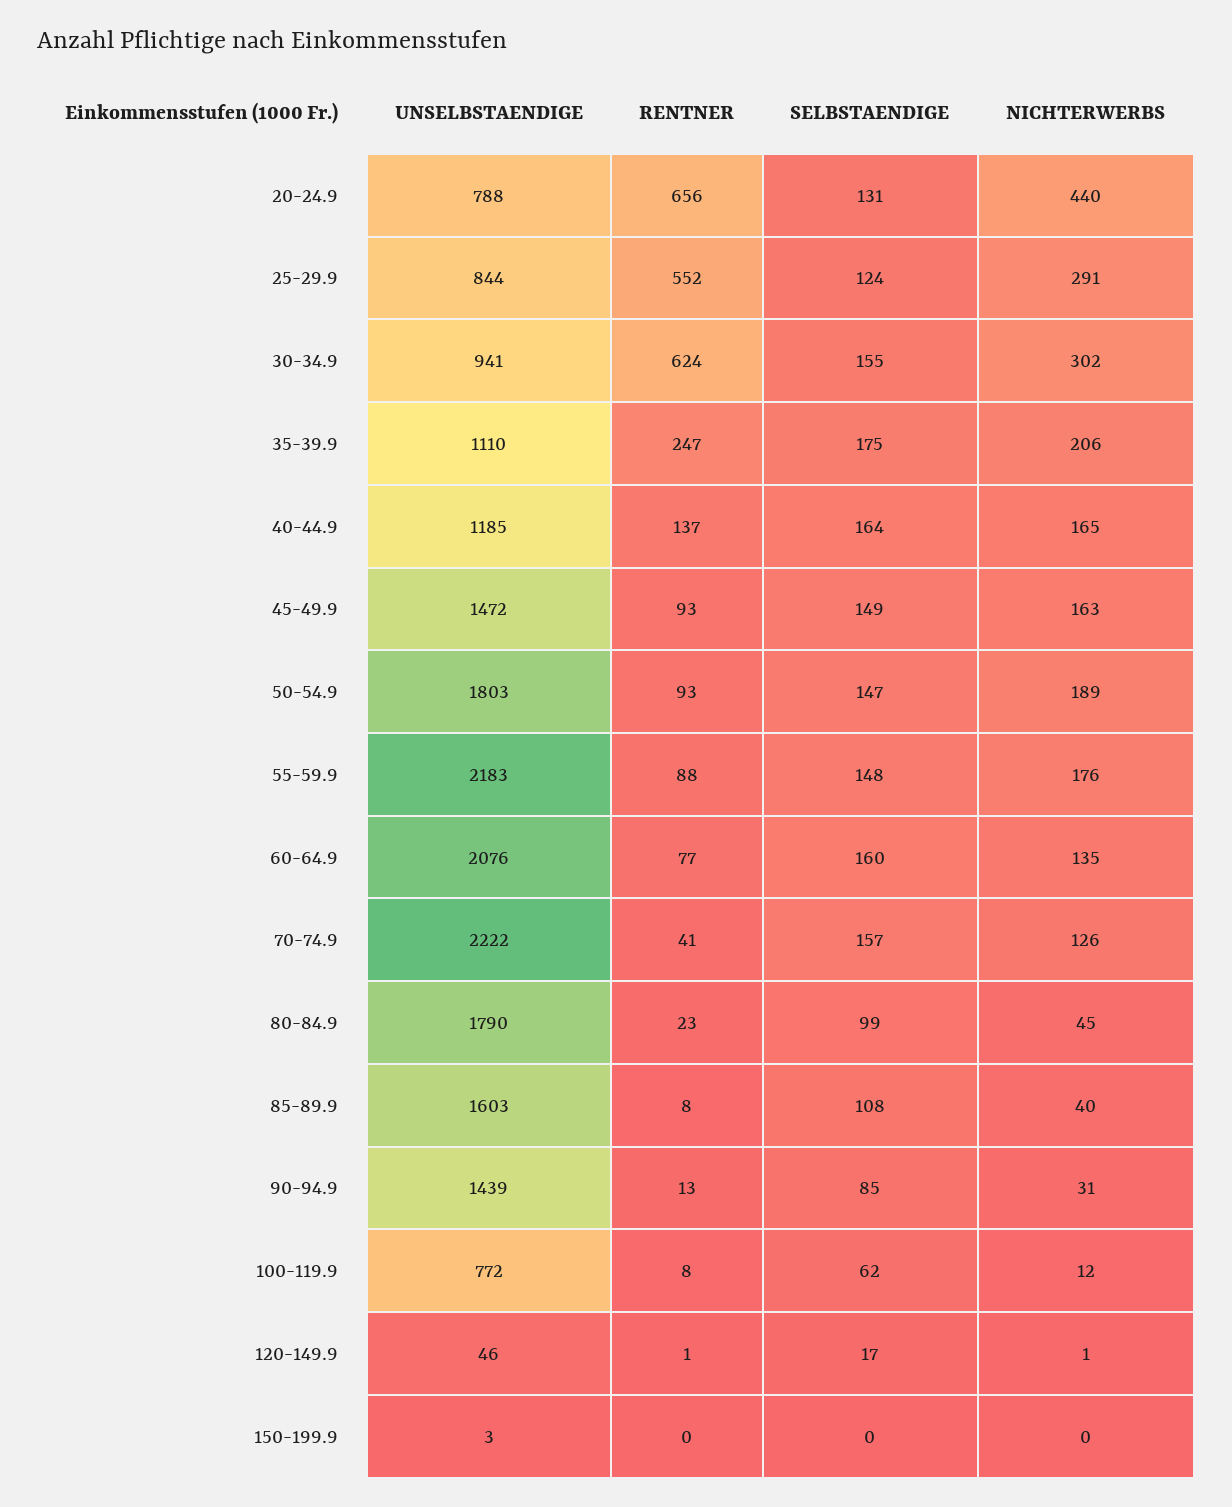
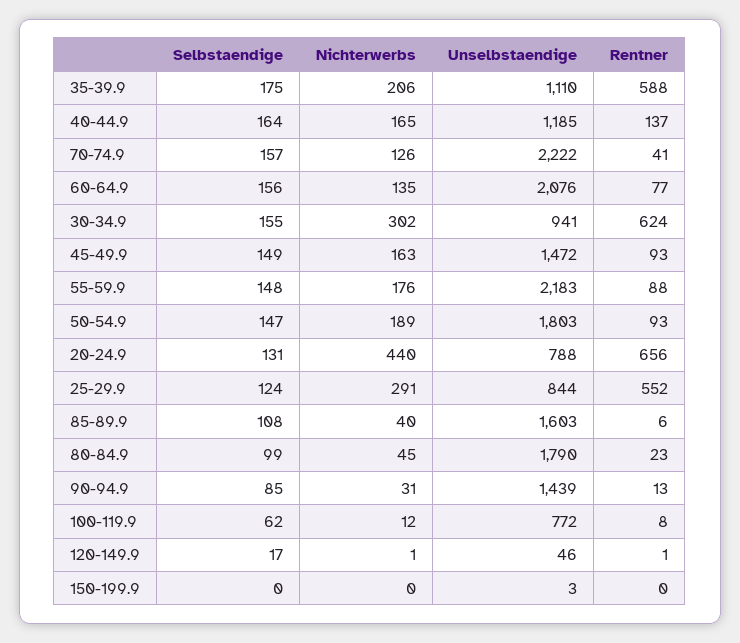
  {
    "UNSELBSTAENDIGE": {
      "20-24.9": 788,
      "25-29.9": 844,
      "30-34.9": 941,
      "35-39.9": 1110,
      "40-44.9": 1185,
      "45-49.9": 1472,
      "50-54.9": 1803,
      "55-59.9": 2183,
      "60-64.9": 2076,
      "70-74.9": 2222,
      "80-84.9": 1790,
      "85-89.9": 1603,
      "90-94.9": 1439,
      "100-119.9": 772,
      "120-149.9": 46,
      "150-199.9": 3
    },
    "RENTNER": {
      "20-24.9": 656,
      "25-29.9": 552,
      "30-34.9": 624,
-     "35-39.9": 247,
+     "35-39.9": 588,
      "40-44.9": 137,
      "45-49.9": 93,
      "50-54.9": 93,
      "55-59.9": 88,
      "60-64.9": 77,
      "70-74.9": 41,
      "80-84.9": 23,
-     "85-89.9": 8,
+     "85-89.9": 6,
      "90-94.9": 13,
      "100-119.9": 8,
      "120-149.9": 1,
      "150-199.9": 0
    },
    "SELBSTAENDIGE": {
      "20-24.9": 131,
      "25-29.9": 124,
      "30-34.9": 155,
      "35-39.9": 175,
      "40-44.9": 164,
      "45-49.9": 149,
      "50-54.9": 147,
      "55-59.9": 148,
-     "60-64.9": 160,
+     "60-64.9": 156,
      "70-74.9": 157,
      "80-84.9": 99,
      "85-89.9": 108,
      "90-94.9": 85,
      "100-119.9": 62,
      "120-149.9": 17,
      "150-199.9": 0
    },
    "NICHTERWERBS": {
      "20-24.9": 440,
      "25-29.9": 291,
      "30-34.9": 302,
      "35-39.9": 206,
      "40-44.9": 165,
      "45-49.9": 163,
      "50-54.9": 189,
      "55-59.9": 176,
      "60-64.9": 135,
      "70-74.9": 126,
      "80-84.9": 45,
      "85-89.9": 40,
      "90-94.9": 31,
      "100-119.9": 12,
      "120-149.9": 1,
      "150-199.9": 0
    }
  }

